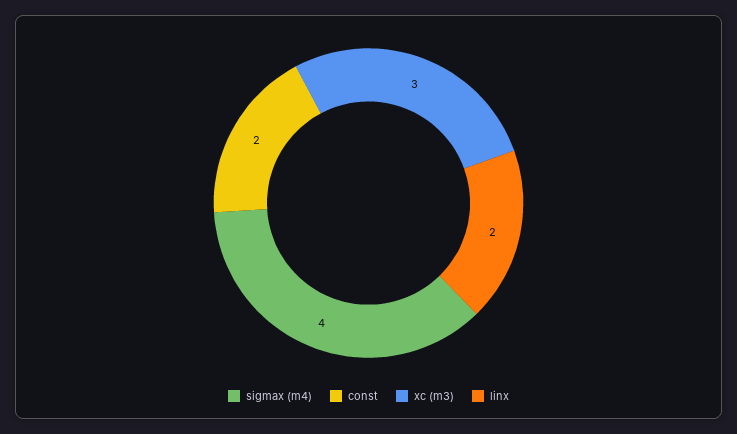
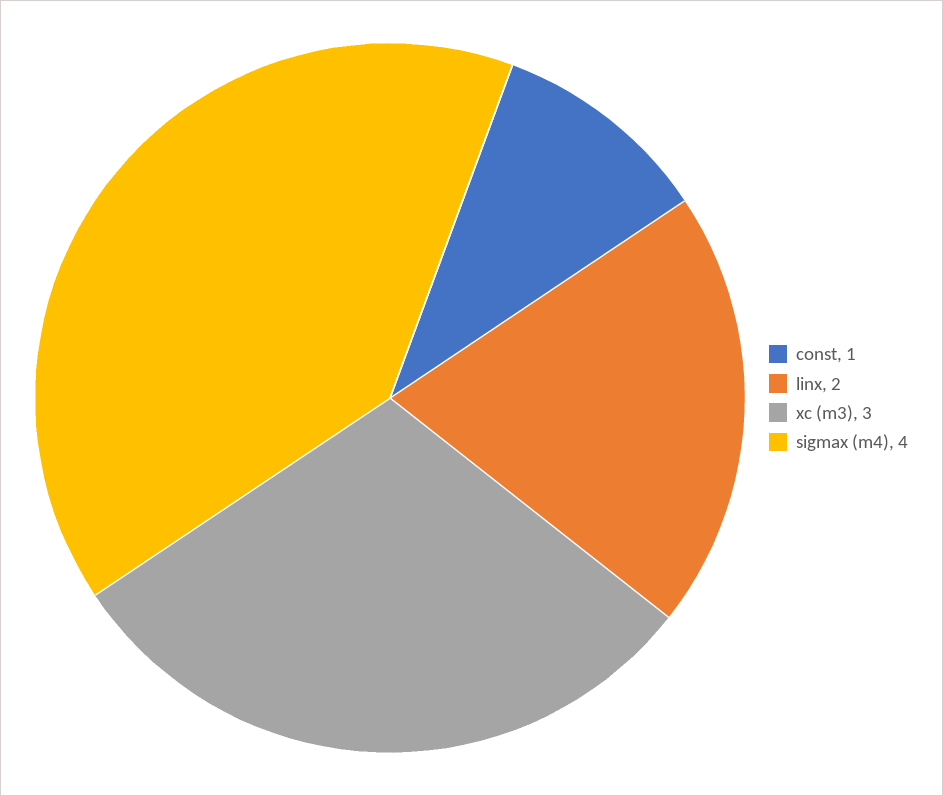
  {
    "sigmax (m4)": 4,
-   "const": 2,
+   "const": 1,
    "xc (m3)": 3,
    "linx": 2
  }

